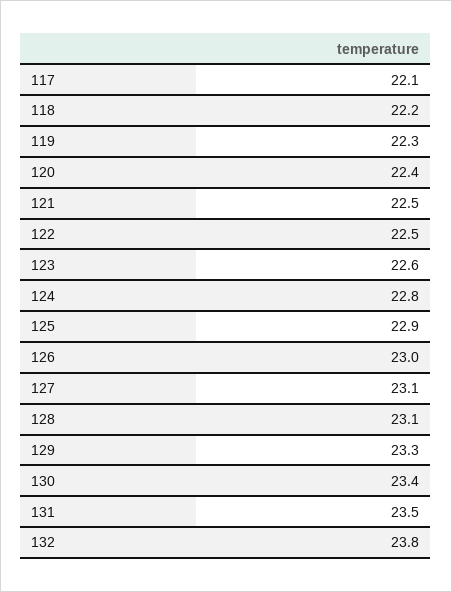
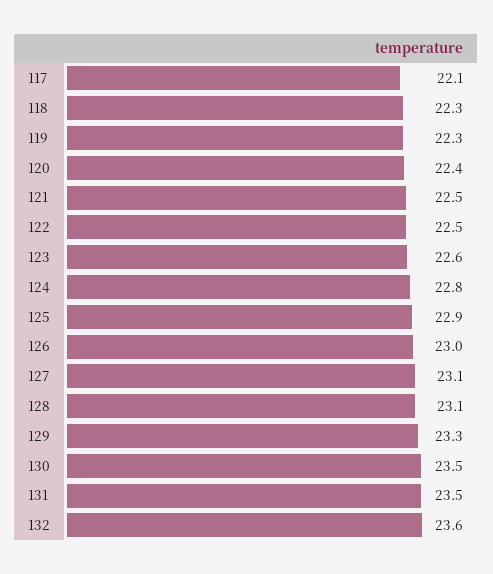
  {
    "117": 22.1,
-   "118": 22.2,
+   "118": 22.3,
    "119": 22.3,
    "120": 22.4,
    "121": 22.5,
    "122": 22.5,
    "123": 22.6,
    "124": 22.8,
    "125": 22.9,
    "126": 23,
    "127": 23.1,
    "128": 23.1,
    "129": 23.3,
-   "130": 23.4,
+   "130": 23.5,
    "131": 23.5,
-   "132": 23.8
+   "132": 23.6
  }

